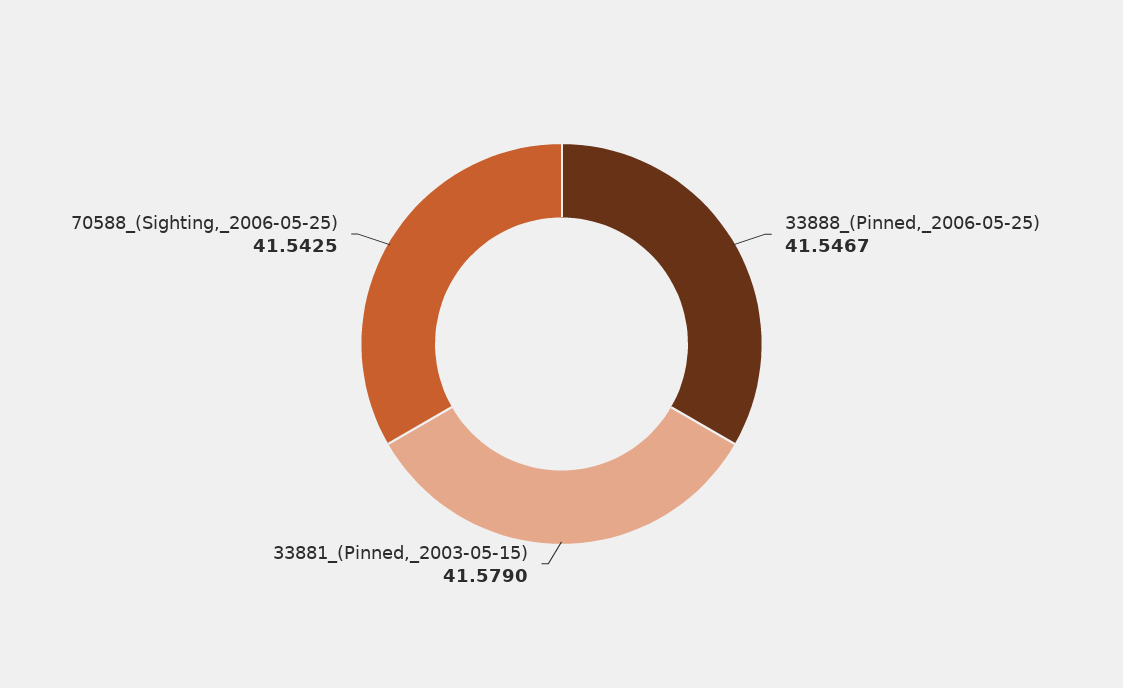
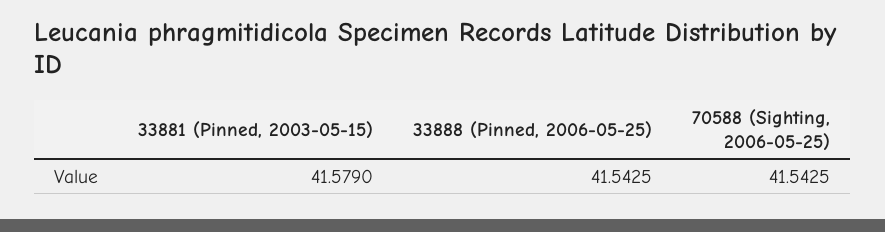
  {
-   "33888_(Pinned,_2006-05-25)": 41.5467,
+   "33888_(Pinned,_2006-05-25)": 41.5425,
    "33881_(Pinned,_2003-05-15)": 41.579,
    "70588_(Sighting,_2006-05-25)": 41.5425
  }

